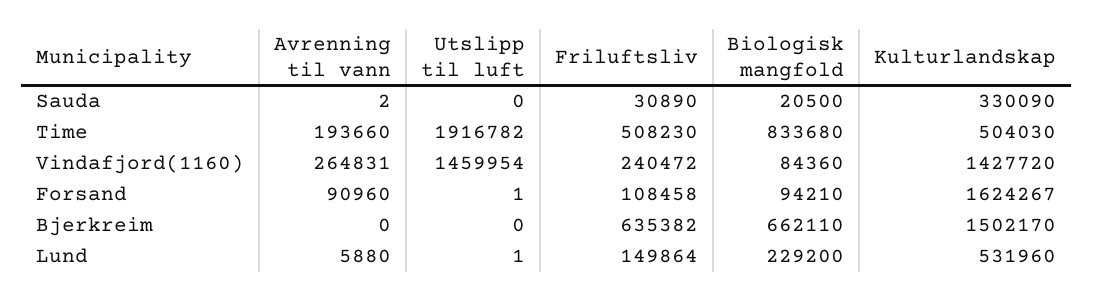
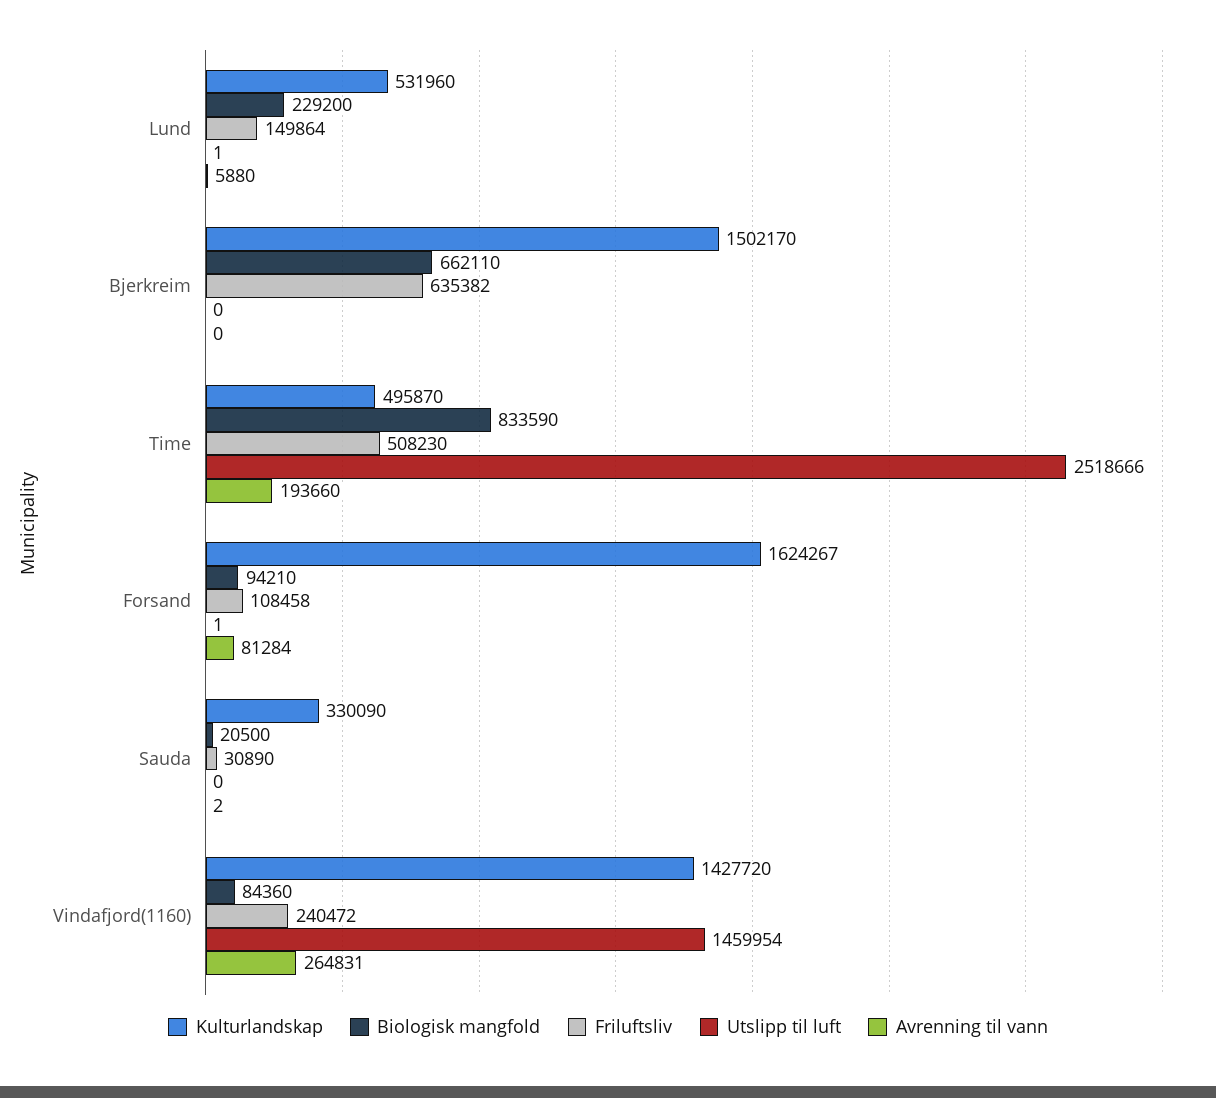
  {
    "Avrenning til vann": {
      "Sauda": 2,
      "Time": 193660,
      "Vindafjord(1160)": 264831,
-     "Forsand": 90960,
+     "Forsand": 81284,
      "Bjerkreim": 0,
      "Lund": 5880
    },
    "Utslipp til luft": {
      "Sauda": 0,
-     "Time": 1916782,
+     "Time": 2518666,
      "Vindafjord(1160)": 1459954,
      "Forsand": 1,
      "Bjerkreim": 0,
      "Lund": 1
    },
    "Friluftsliv": {
      "Sauda": 30890,
      "Time": 508230,
      "Vindafjord(1160)": 240472,
      "Forsand": 108458,
      "Bjerkreim": 635382,
      "Lund": 149864
    },
    "Biologisk mangfold": {
      "Sauda": 20500,
-     "Time": 833680,
+     "Time": 833590,
      "Vindafjord(1160)": 84360,
      "Forsand": 94210,
      "Bjerkreim": 662110,
      "Lund": 229200
    },
    "Kulturlandskap": {
      "Sauda": 330090,
-     "Time": 504030,
+     "Time": 495870,
      "Vindafjord(1160)": 1427720,
      "Forsand": 1624267,
      "Bjerkreim": 1502170,
      "Lund": 531960
    }
  }

